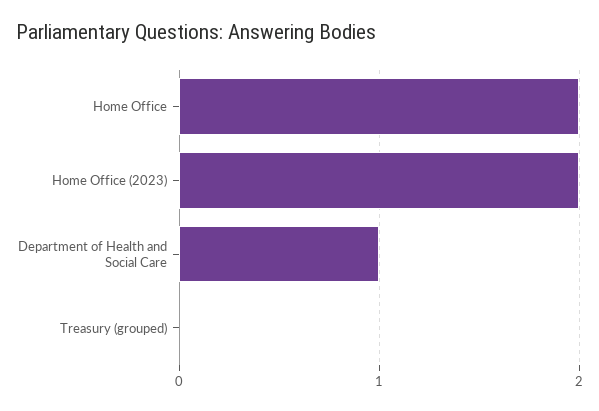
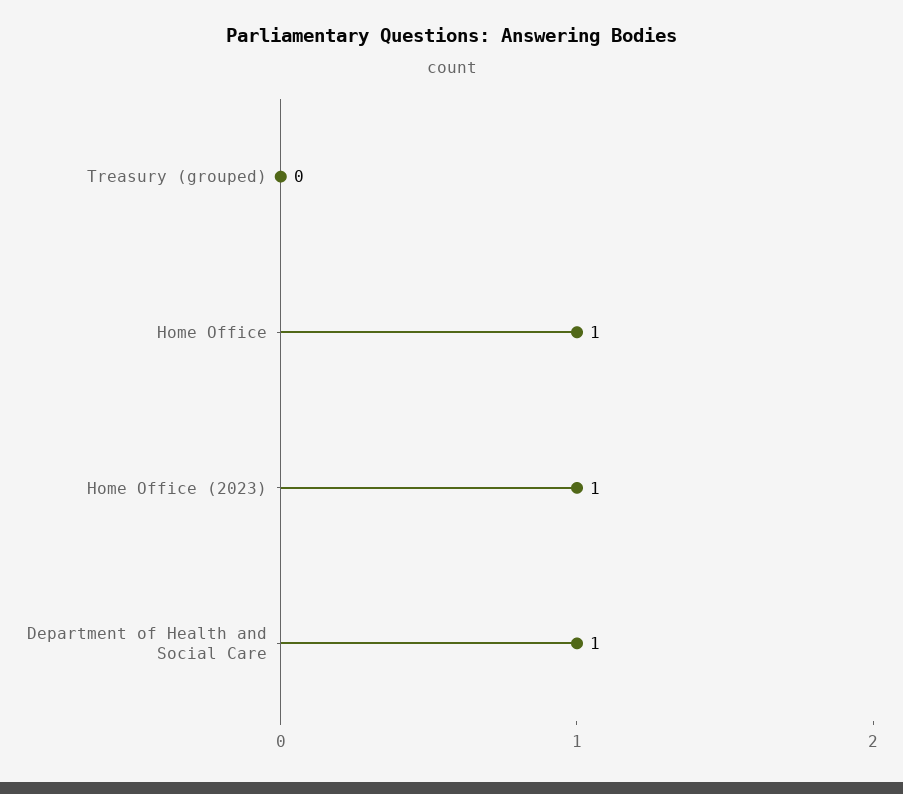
  {
-   "Home Office": 2,
+   "Home Office": 1,
-   "Home Office (2023)": 2,
+   "Home Office (2023)": 1,
    "Department of Health and Social Care": 1,
    "Treasury (grouped)": 0
  }

